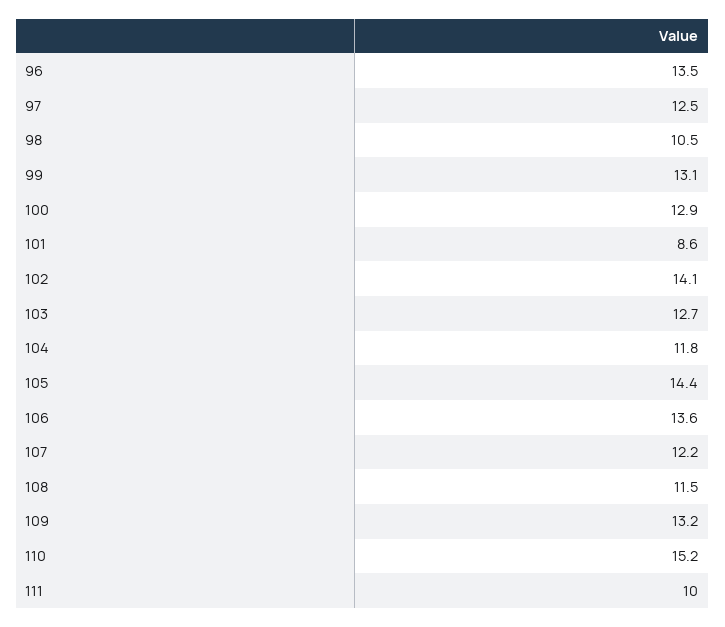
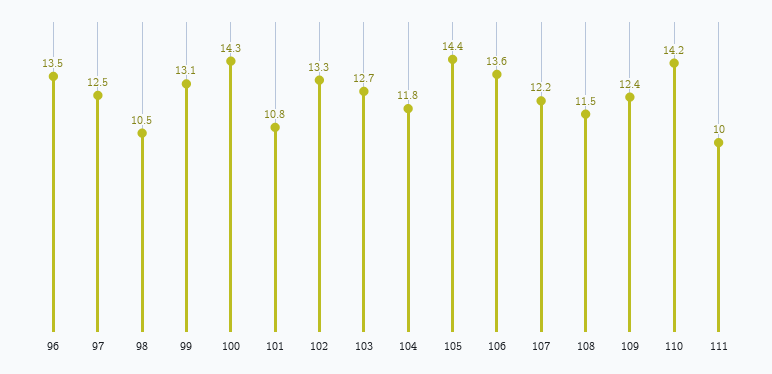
  {
    "96": 13.5,
    "97": 12.5,
    "98": 10.5,
    "99": 13.1,
-   "100": 12.9,
+   "100": 14.3,
-   "101": 8.6,
+   "101": 10.8,
-   "102": 14.1,
+   "102": 13.3,
    "103": 12.7,
    "104": 11.8,
    "105": 14.4,
    "106": 13.6,
    "107": 12.2,
    "108": 11.5,
-   "109": 13.2,
+   "109": 12.4,
-   "110": 15.2,
+   "110": 14.2,
    "111": 10
  }

